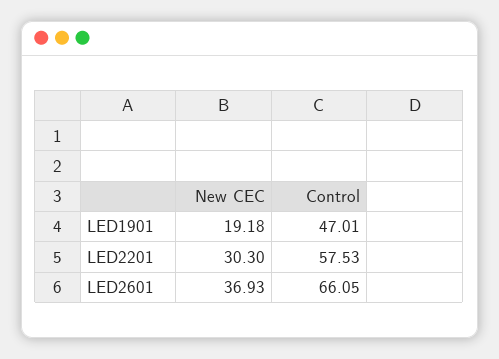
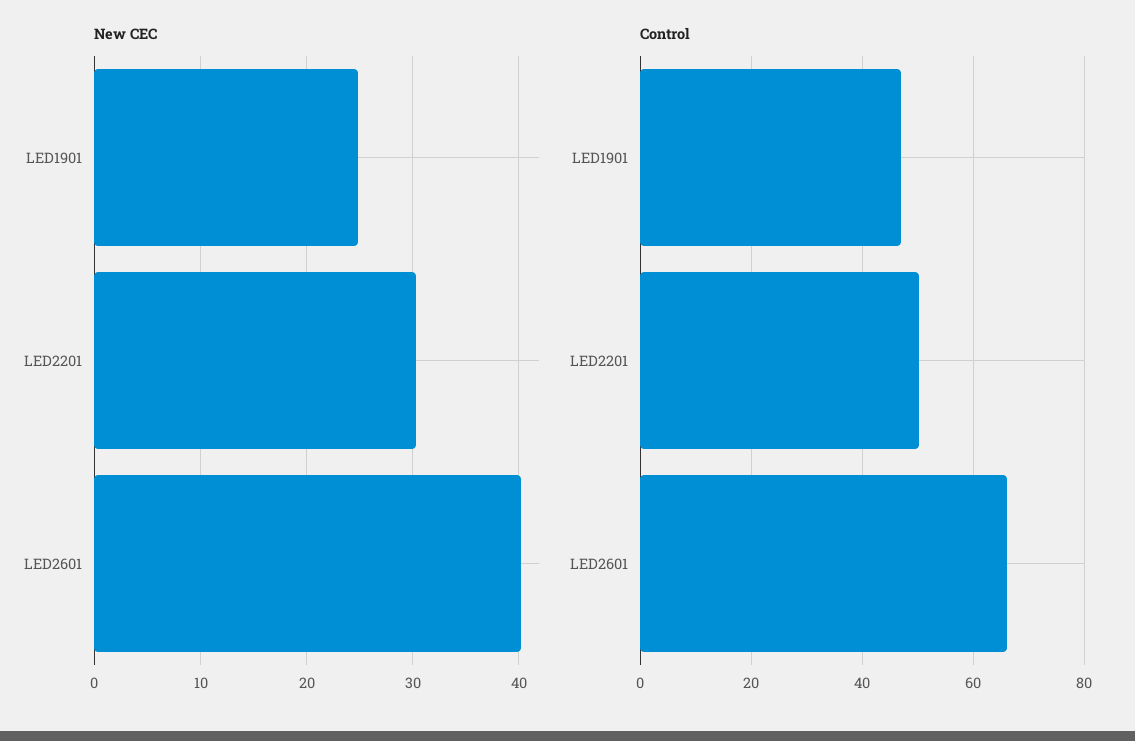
  {
    "New CEC": {
-     "LED1901": 19.18,
+     "LED1901": 25,
      "LED2201": 30.3,
-     "LED2601": 36.93
+     "LED2601": 40
    },
    "Control": {
      "LED1901": 47.01,
-     "LED2201": 57.53,
+     "LED2201": 50,
      "LED2601": 66.05
    }
  }

